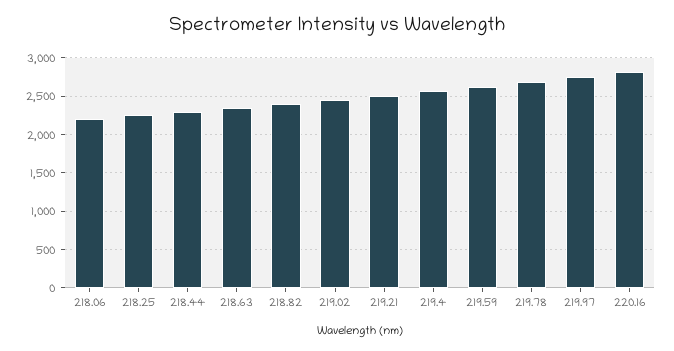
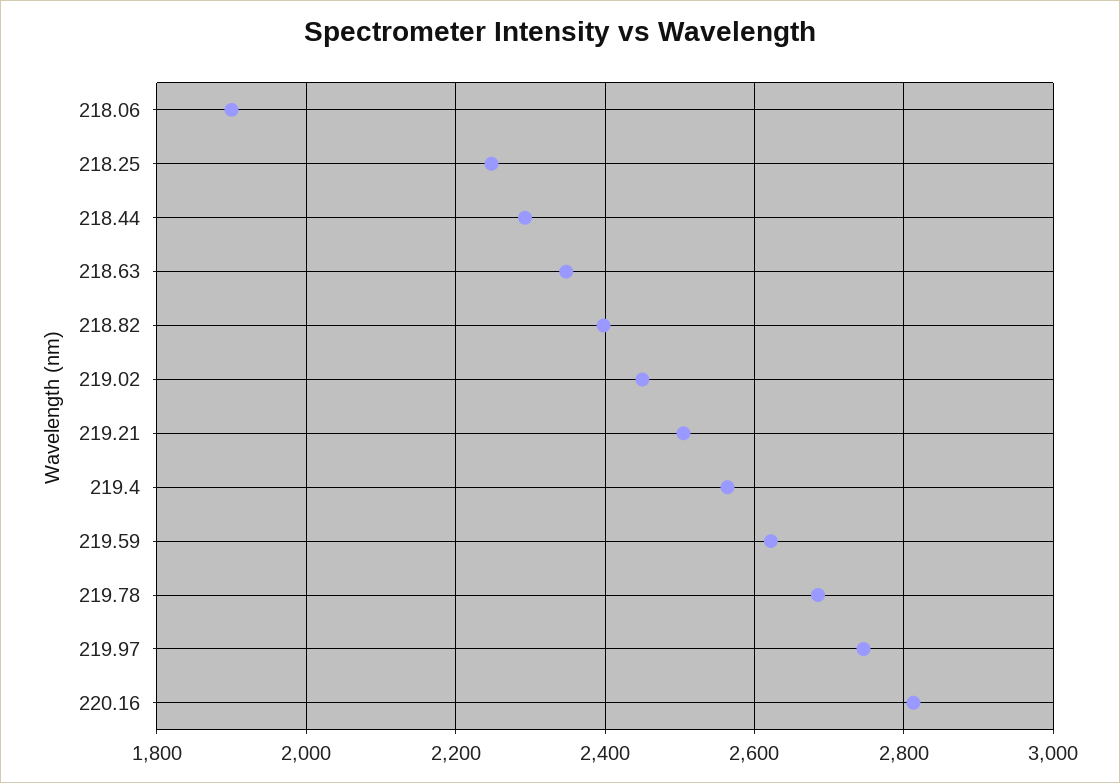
  {
-   "218.06": 2200,
+   "218.06": 1900,
    "218.25": 2240,
    "218.44": 2300,
    "218.63": 2340,
    "218.82": 2400,
    "219.02": 2460,
    "219.21": 2500,
    "219.4": 2560,
    "219.59": 2620,
    "219.78": 2680,
    "219.97": 2740,
    "220.16": 2820
  }

